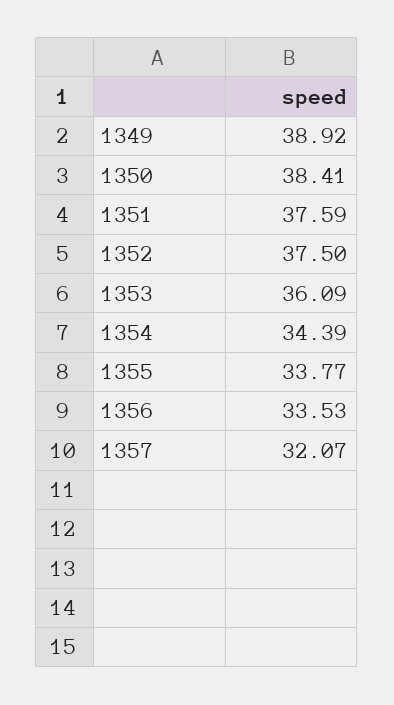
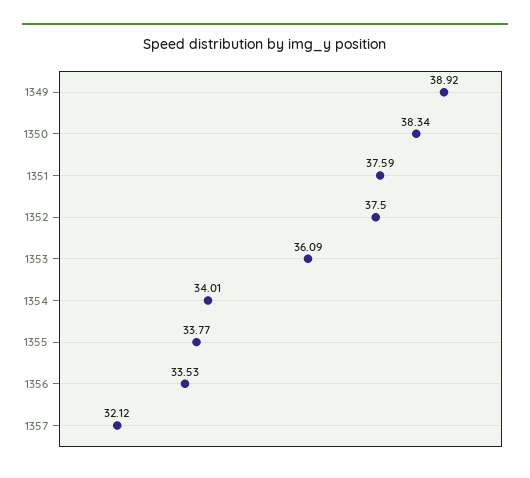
  {
    "1349": 38.92,
-   "1350": 38.41,
+   "1350": 38.34,
    "1351": 37.59,
    "1352": 37.5,
    "1353": 36.09,
-   "1354": 34.39,
+   "1354": 34.01,
    "1355": 33.77,
    "1356": 33.53,
-   "1357": 32.07
+   "1357": 32.12
  }

